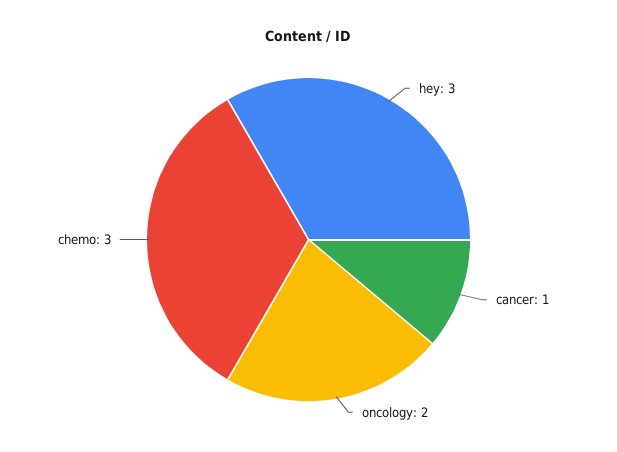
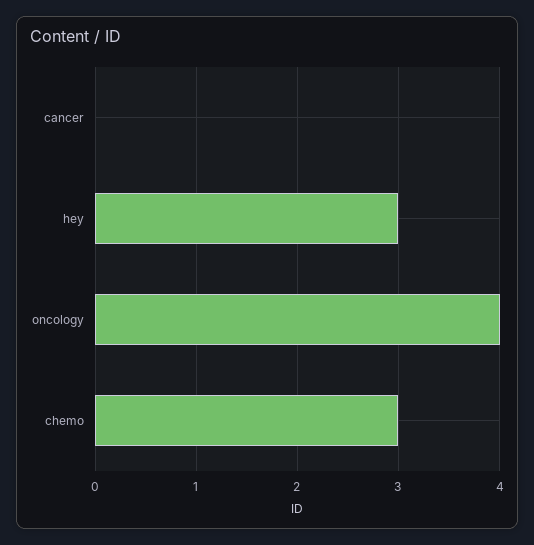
  {
    "hey": 3,
-   "cancer": 1,
+   "cancer": 0,
-   "oncology": 2,
+   "oncology": 4,
    "chemo": 3
  }

